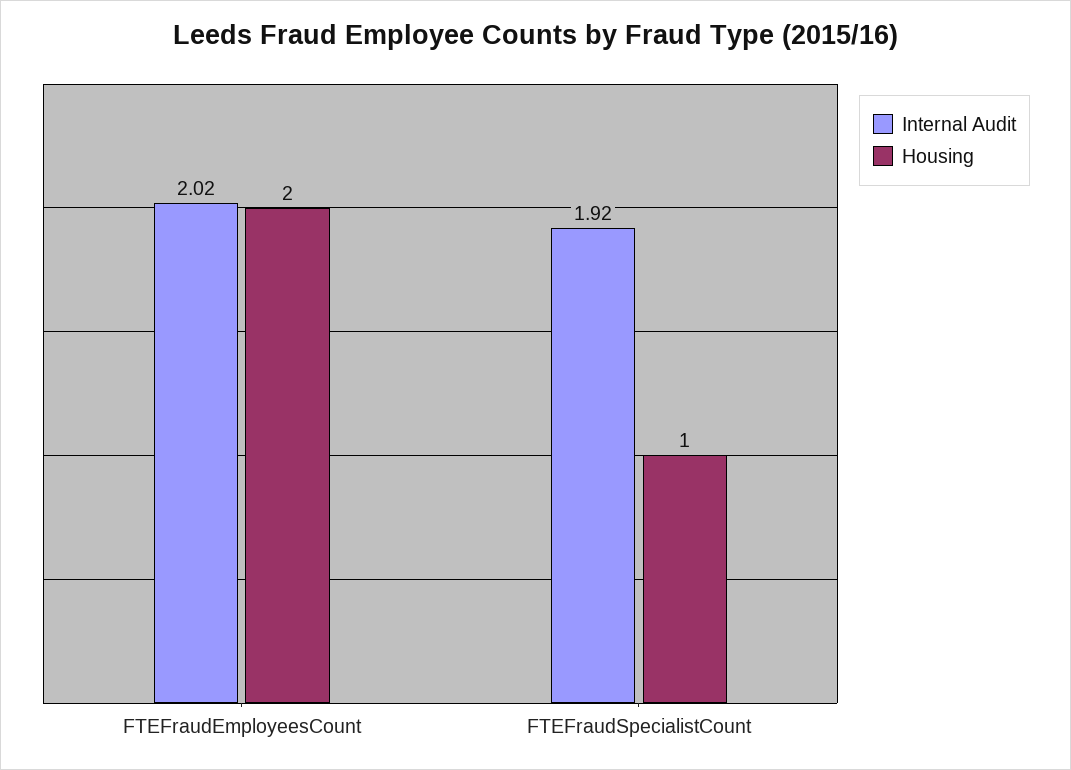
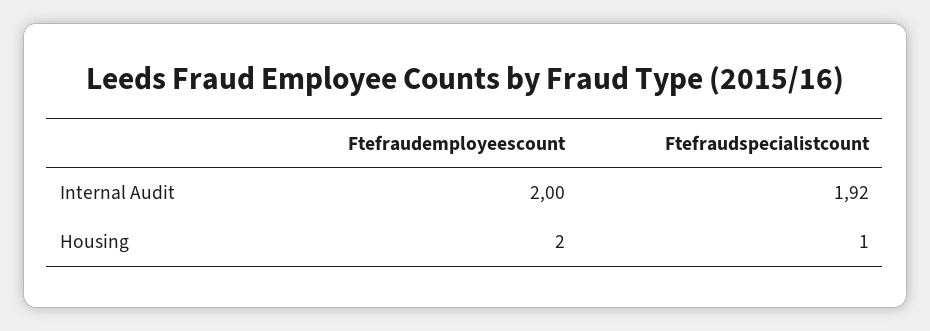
  {
    "Internal Audit": {
-     "FTEFraudEmployeesCount": 2.02,
+     "FTEFraudEmployeesCount": 2,
      "FTEFraudSpecialistCount": 1.92
    },
    "Housing": {
      "FTEFraudEmployeesCount": 2,
      "FTEFraudSpecialistCount": 1
    }
  }

